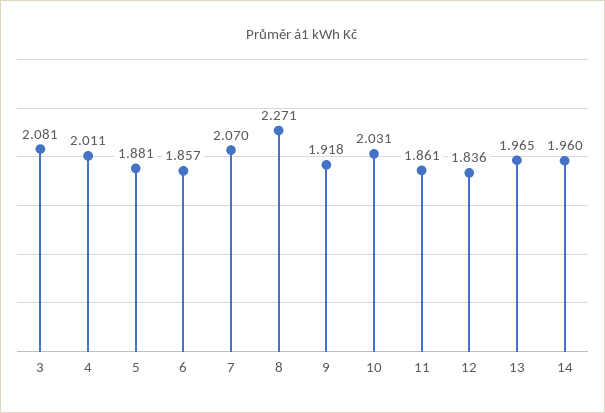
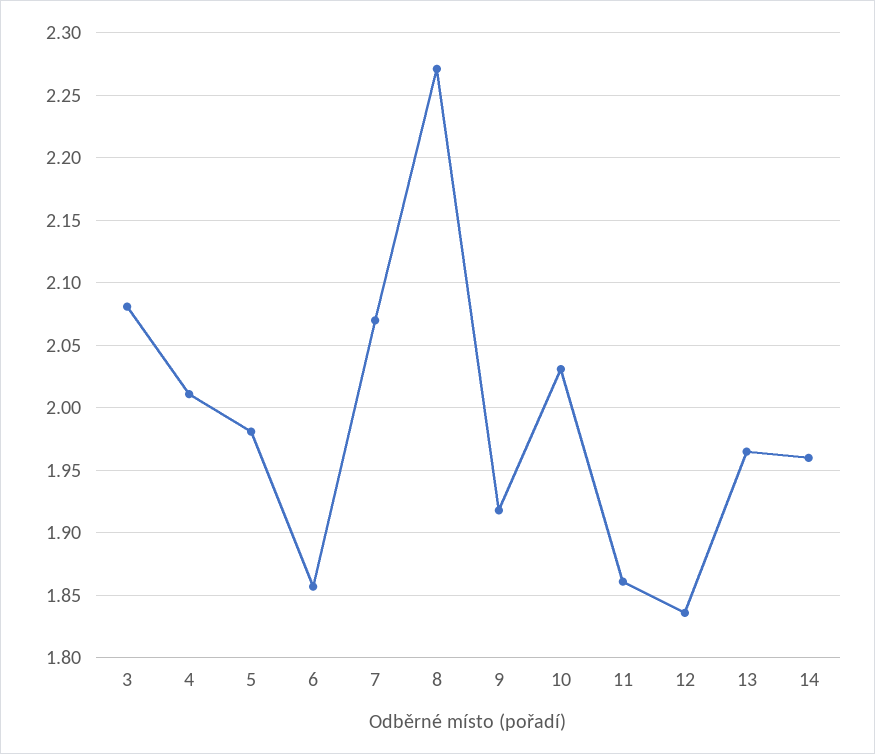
  {
    "3": 2.081,
    "4": 2.011,
-   "5": 1.881,
+   "5": 1.98,
    "6": 1.857,
    "7": 2.07,
    "8": 2.271,
    "9": 1.918,
    "10": 2.031,
    "11": 1.861,
    "12": 1.836,
    "13": 1.965,
    "14": 1.96
  }

